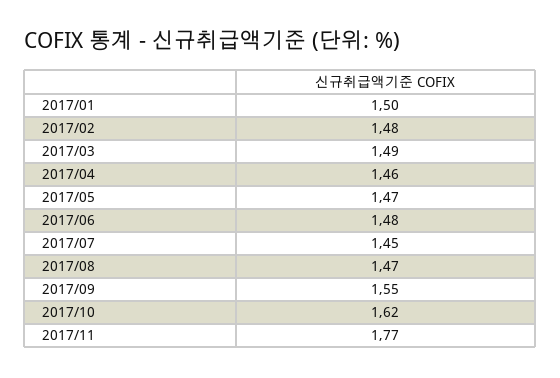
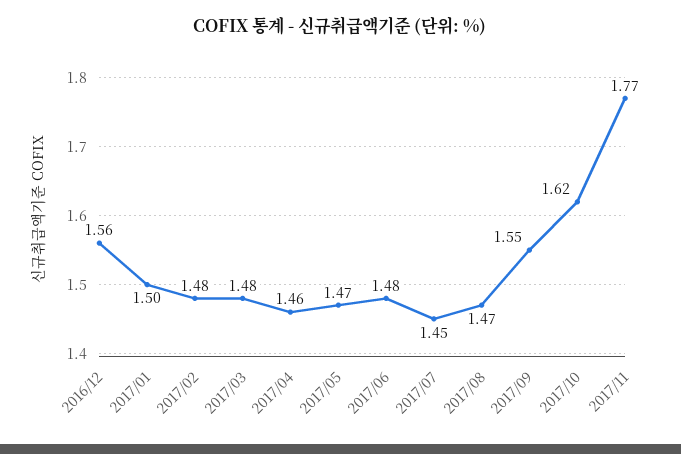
  {
    "2017/01": 1.5,
    "2017/02": 1.48,
-   "2017/03": 1.49,
+   "2017/03": 1.48,
    "2017/04": 1.46,
    "2017/05": 1.47,
    "2017/06": 1.48,
    "2017/07": 1.45,
    "2017/08": 1.47,
    "2017/09": 1.55,
    "2017/10": 1.62,
-   "2017/11": 1.77
+   "2017/11": 1.77,
+   "2016/12": 1.56
  }

